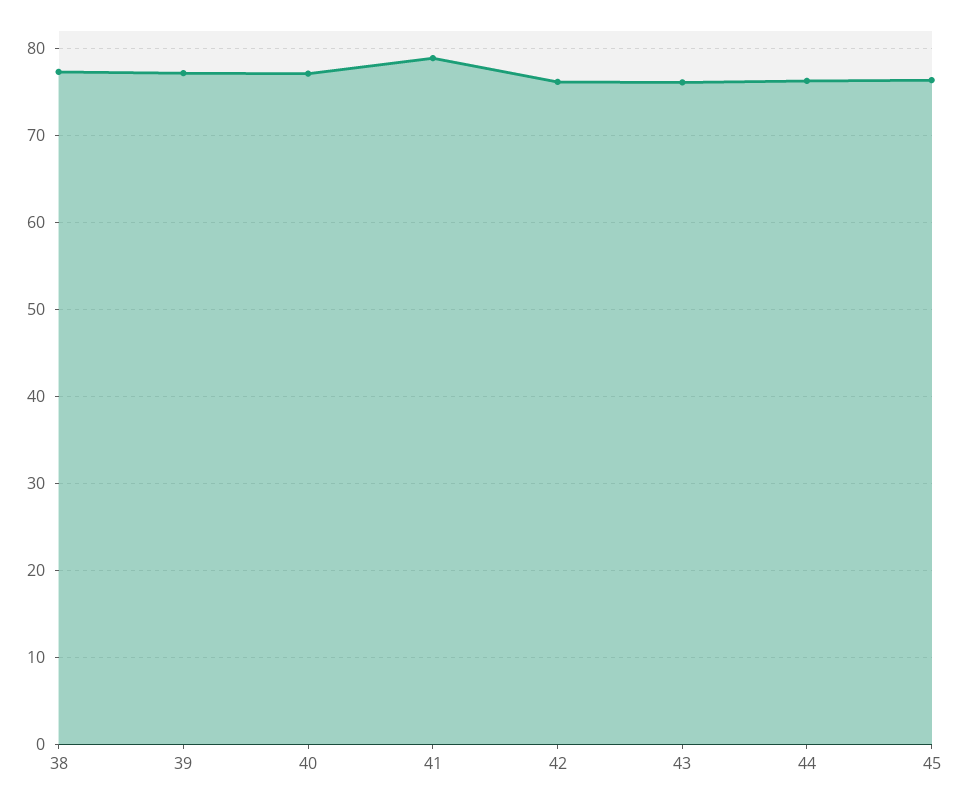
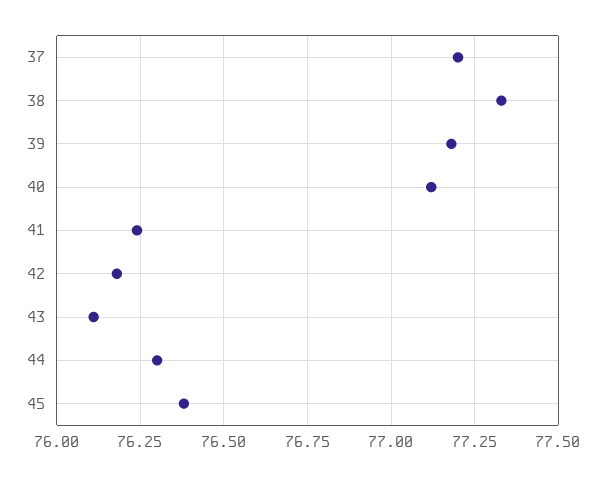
  {
    "38": 77.35,
    "39": 77.2,
    "40": 77.1,
-   "41": 79,
+   "41": 76.25,
    "42": 76.2,
    "43": 76.1,
    "44": 76.3,
-   "45": 76.4
+   "45": 76.4,
+   "37": 77.2
  }

